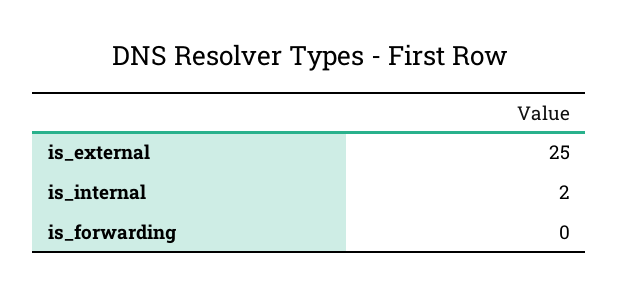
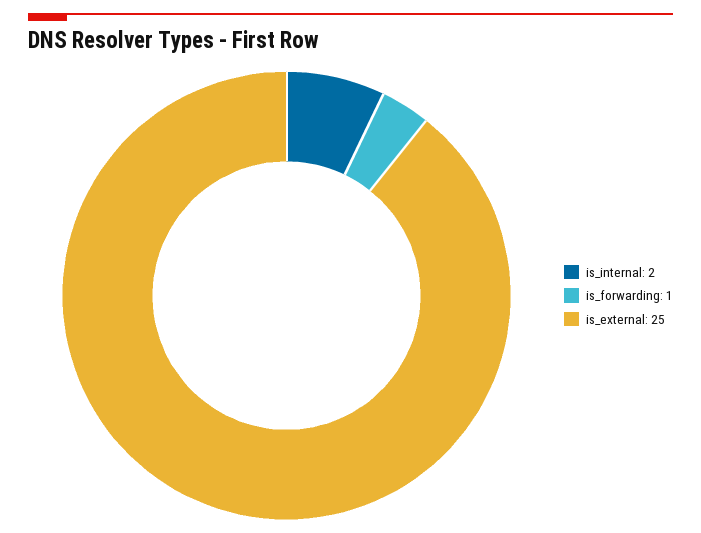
  {
    "is_external": 25,
    "is_internal": 2,
-   "is_forwarding": 0
+   "is_forwarding": 1
  }

